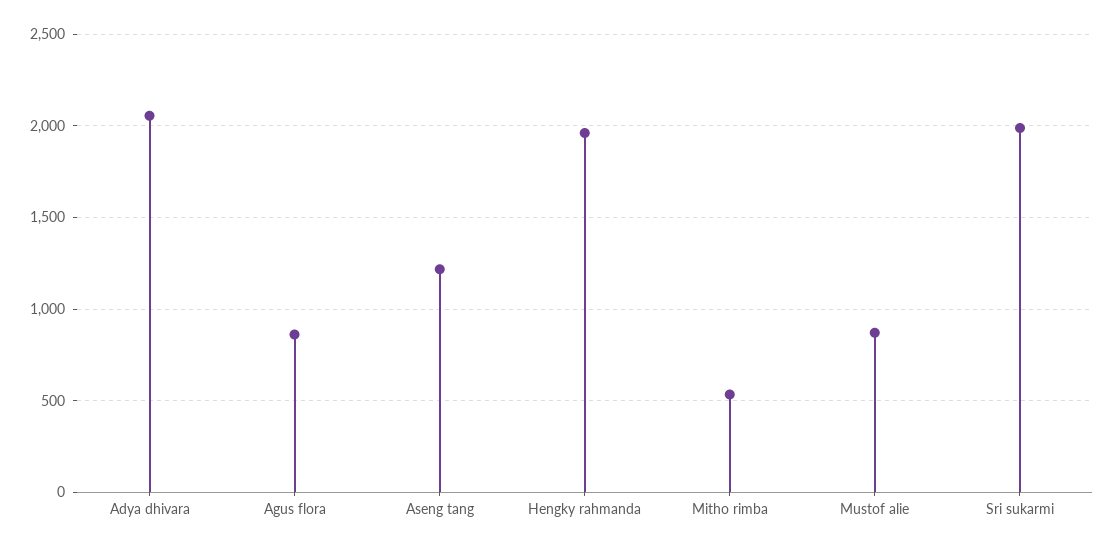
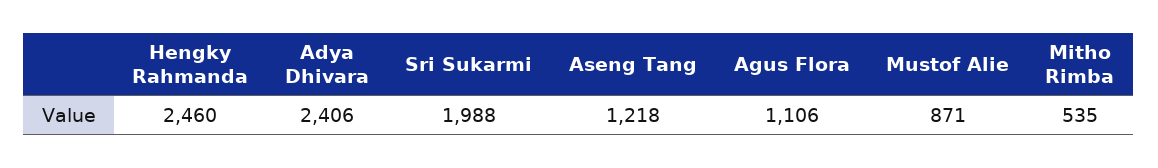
  {
-   "Adya dhivara": 2050,
+   "Adya dhivara": 2406,
-   "Agus flora": 850,
+   "Agus flora": 1106,
    "Aseng tang": 1218,
-   "Hengky rahmanda": 1950,
+   "Hengky rahmanda": 2460,
    "Mitho rimba": 535,
    "Mustof alie": 871,
    "Sri sukarmi": 1988
  }

